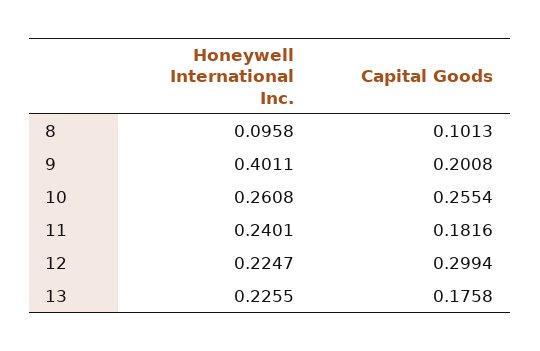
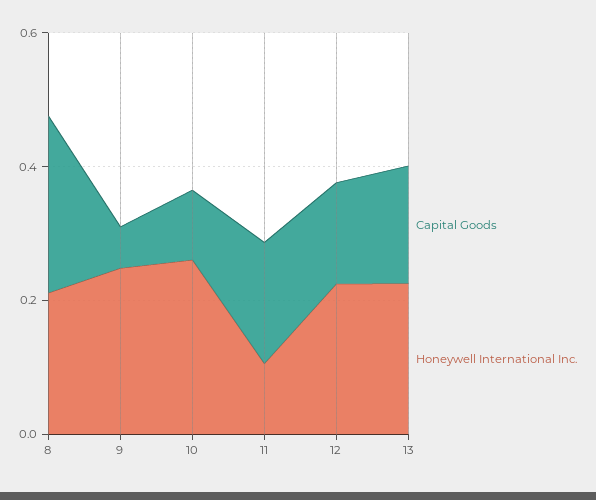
  {
    "Honeywell International Inc.": {
-     "8": 0.0958,
+     "8": 0.2,
-     "9": 0.4011,
+     "9": 0.25,
      "10": 0.2608,
-     "11": 0.2401,
+     "11": 0.1,
      "12": 0.2247,
      "13": 0.2255
    },
    "Capital Goods": {
-     "8": 0.1013,
+     "8": 0.25,
-     "9": 0.2008,
+     "9": 0.05,
-     "10": 0.2554,
+     "10": 0.1,
      "11": 0.1816,
-     "12": 0.2994,
+     "12": 0.15,
      "13": 0.1758
    }
  }

